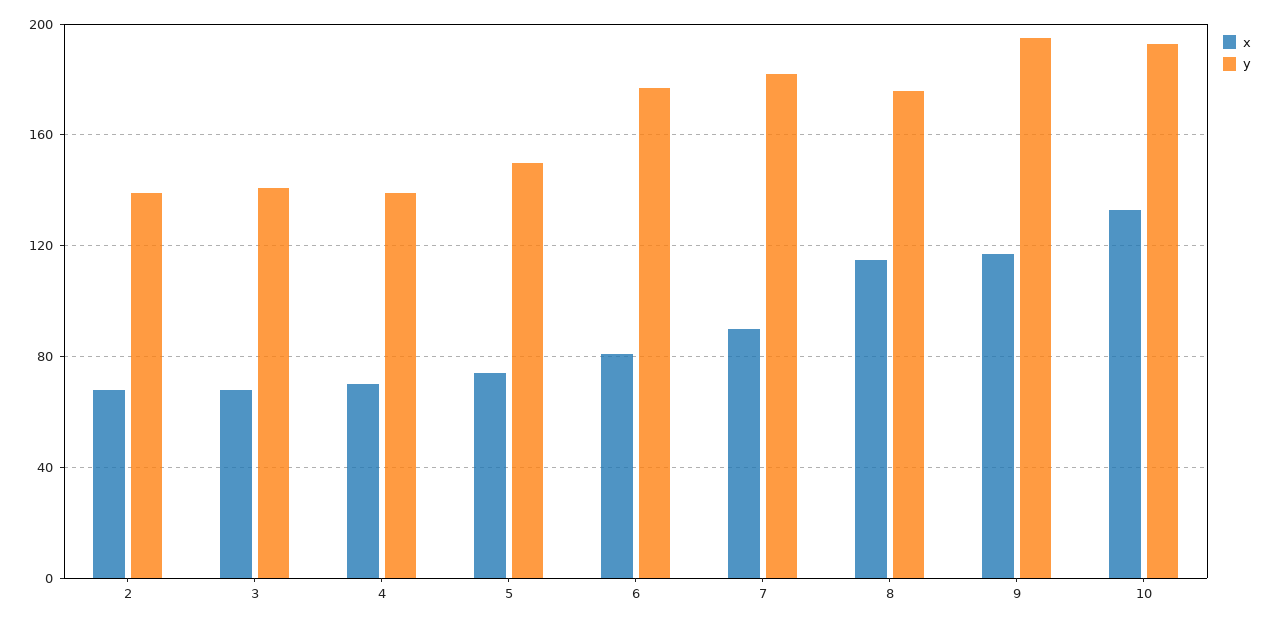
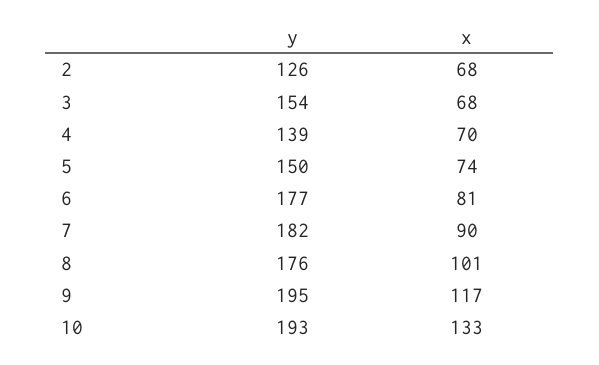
  {
    "x": {
      "2": 68,
      "3": 68,
      "4": 70,
      "5": 74,
      "6": 81,
      "7": 90,
-     "8": 115,
+     "8": 101,
      "9": 117,
      "10": 133
    },
    "y": {
-     "2": 140,
+     "2": 126,
-     "3": 140,
+     "3": 154,
      "4": 139,
      "5": 150,
      "6": 177,
      "7": 182,
      "8": 176,
      "9": 195,
      "10": 193
    }
  }

